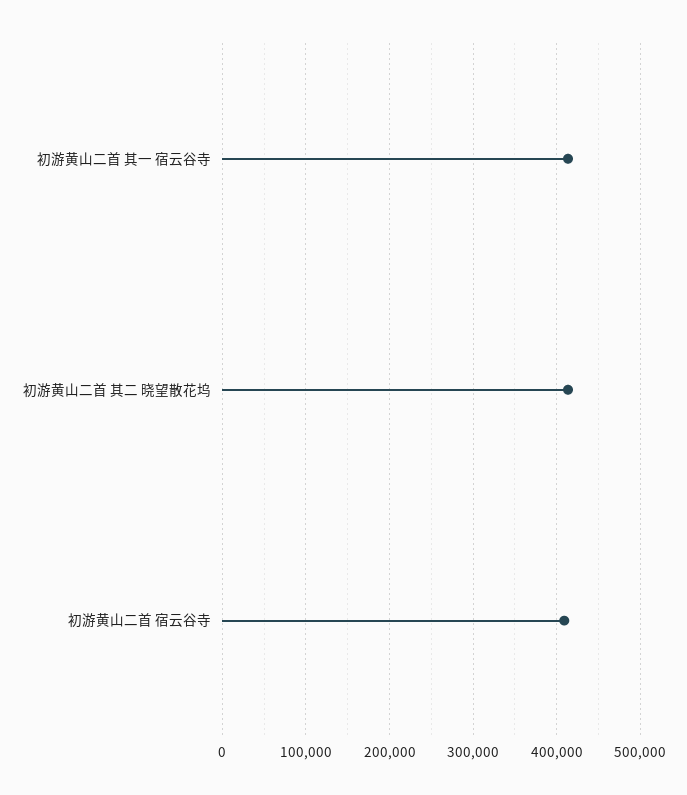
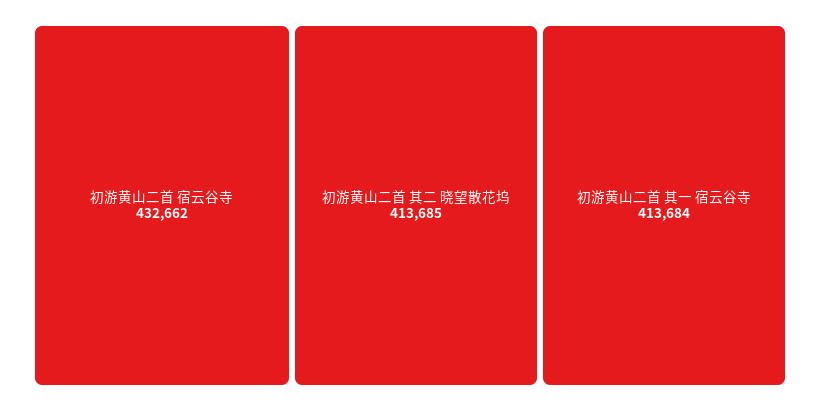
  {
    "初游黄山二首 其一 宿云谷寺": 413684,
    "初游黄山二首 其二 晓望散花坞": 413685,
-   "初游黄山二首 宿云谷寺": 410000
+   "初游黄山二首 宿云谷寺": 432662
  }

